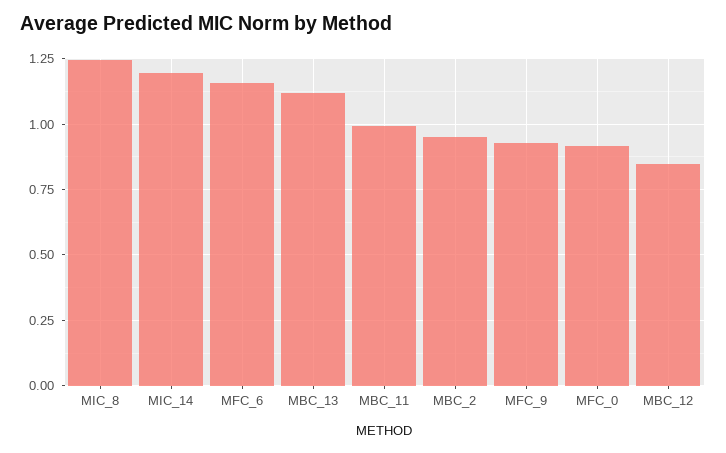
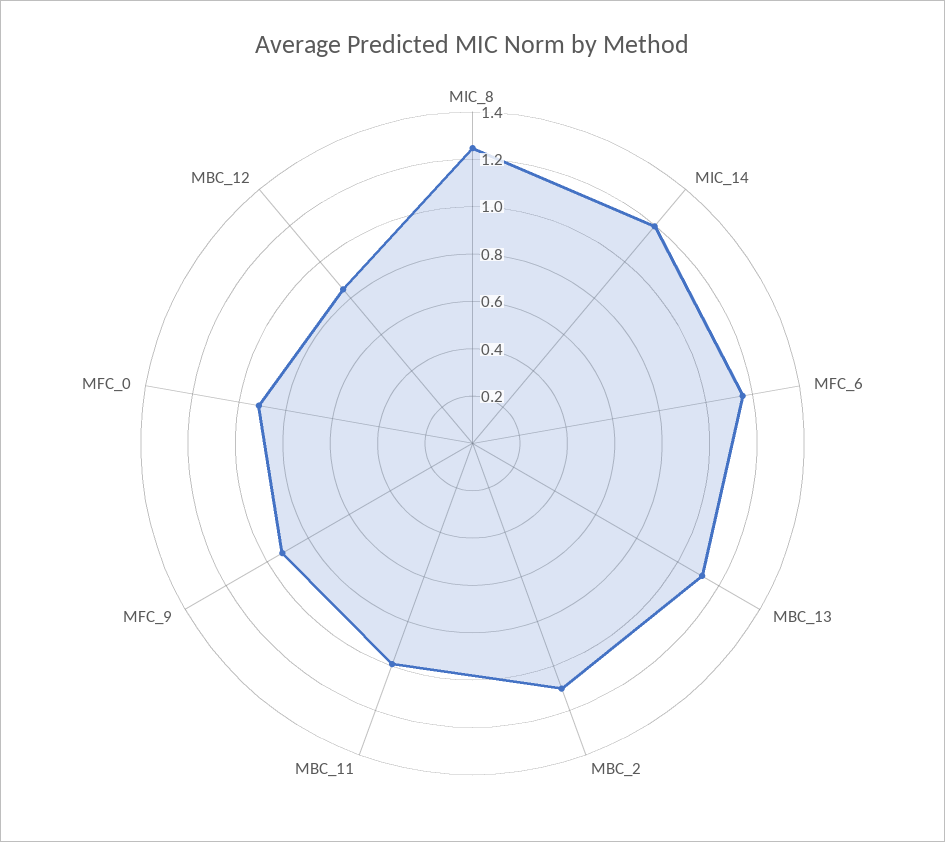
  {
    "MIC_8": 1.25,
    "MIC_14": 1.2,
    "MFC_6": 1.15,
    "MBC_13": 1.125,
    "MBC_11": 1,
-   "MBC_2": 0.95,
+   "MBC_2": 1.1,
    "MFC_9": 0.925,
    "MFC_0": 0.925,
    "MBC_12": 0.85
  }

